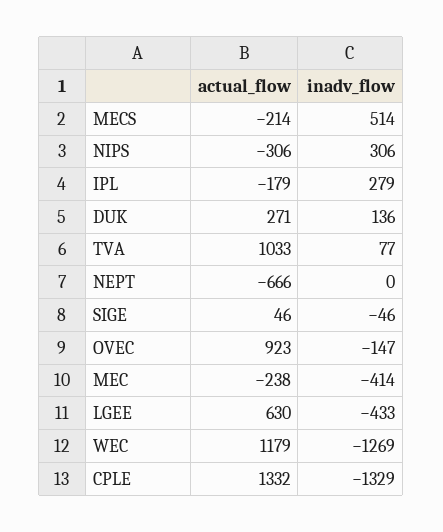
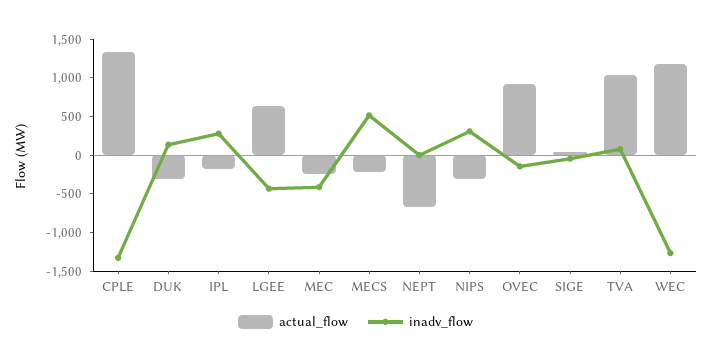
  {
    "actual_flow": {
      "MECS": -214,
      "NIPS": -306,
      "IPL": -179,
-     "DUK": 271,
+     "DUK": -250,
      "TVA": 1033,
      "NEPT": -666,
      "SIGE": 46,
      "OVEC": 923,
      "MEC": -238,
      "LGEE": 630,
      "WEC": 1179,
      "CPLE": 1332
    },
    "inadv_flow": {
      "MECS": 514,
      "NIPS": 306,
      "IPL": 279,
      "DUK": 136,
      "TVA": 77,
      "NEPT": 0,
      "SIGE": -46,
      "OVEC": -147,
      "MEC": -414,
      "LGEE": -433,
      "WEC": -1269,
      "CPLE": -1329
    }
  }

